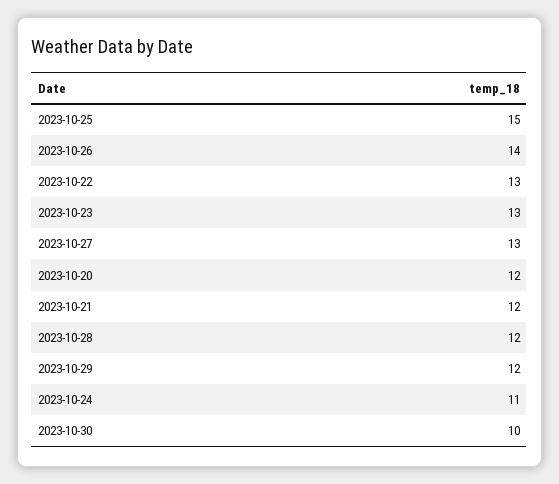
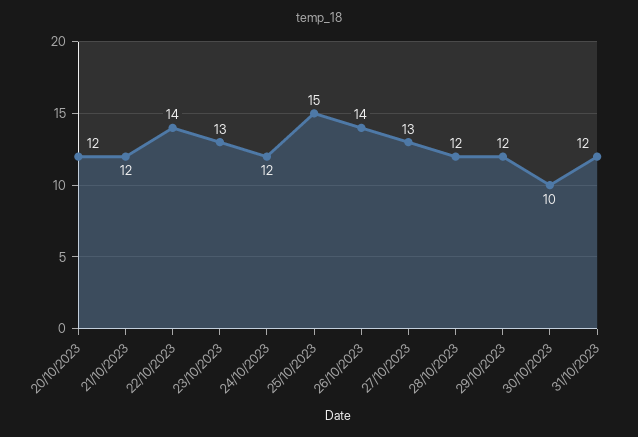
  {
    "2023-10-25": 15,
    "2023-10-26": 14,
-   "2023-10-22": 13,
+   "2023-10-22": 14,
    "2023-10-23": 13,
    "2023-10-27": 13,
    "2023-10-20": 12,
    "2023-10-21": 12,
    "2023-10-28": 12,
    "2023-10-29": 12,
-   "2023-10-24": 11,
+   "2023-10-24": 12,
-   "2023-10-30": 10
+   "2023-10-30": 10,
+   "31/10/2023": 12
  }

